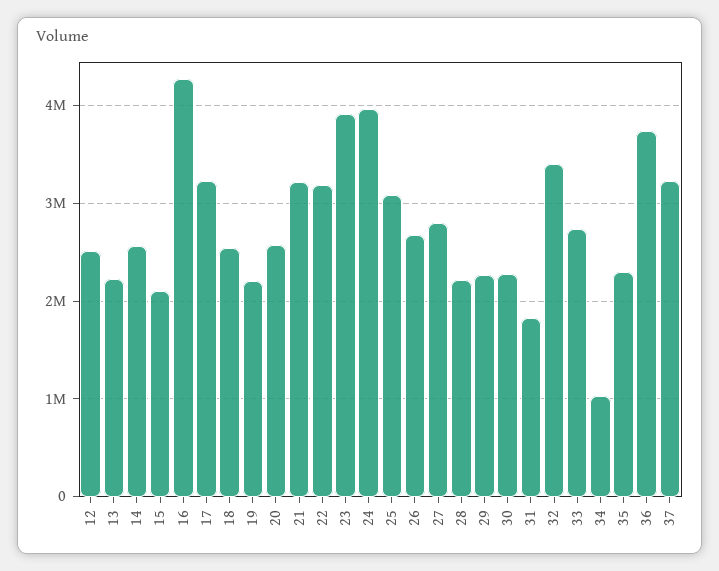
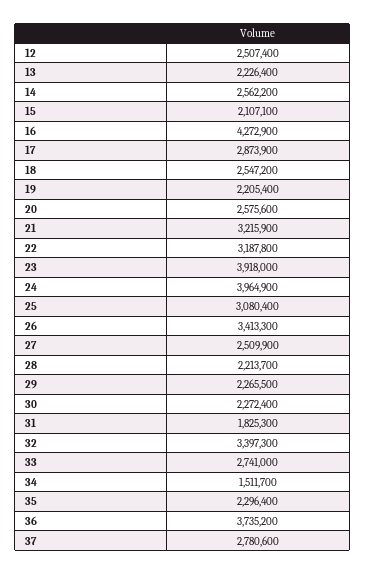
  {
    "12": 2507400,
    "13": 2226400,
    "14": 2562200,
    "15": 2107100,
    "16": 4272900,
-   "17": 3200000,
+   "17": 2873900,
    "18": 2547200,
    "19": 2205400,
    "20": 2575600,
    "21": 3215900,
    "22": 3187800,
    "23": 3918000,
    "24": 3964900,
    "25": 3080400,
-   "26": 2700000,
+   "26": 3413300,
-   "27": 2800000,
+   "27": 2509900,
    "28": 2213700,
    "29": 2265500,
    "30": 2272400,
    "31": 1825300,
    "32": 3397300,
    "33": 2741000,
-   "34": 1000000,
+   "34": 1511700,
    "35": 2296400,
    "36": 3735200,
-   "37": 3200000
+   "37": 2780600
  }

